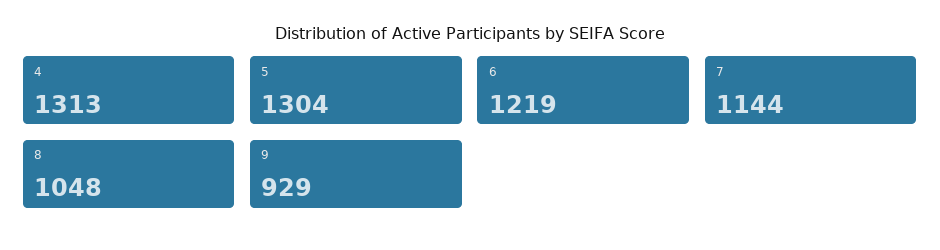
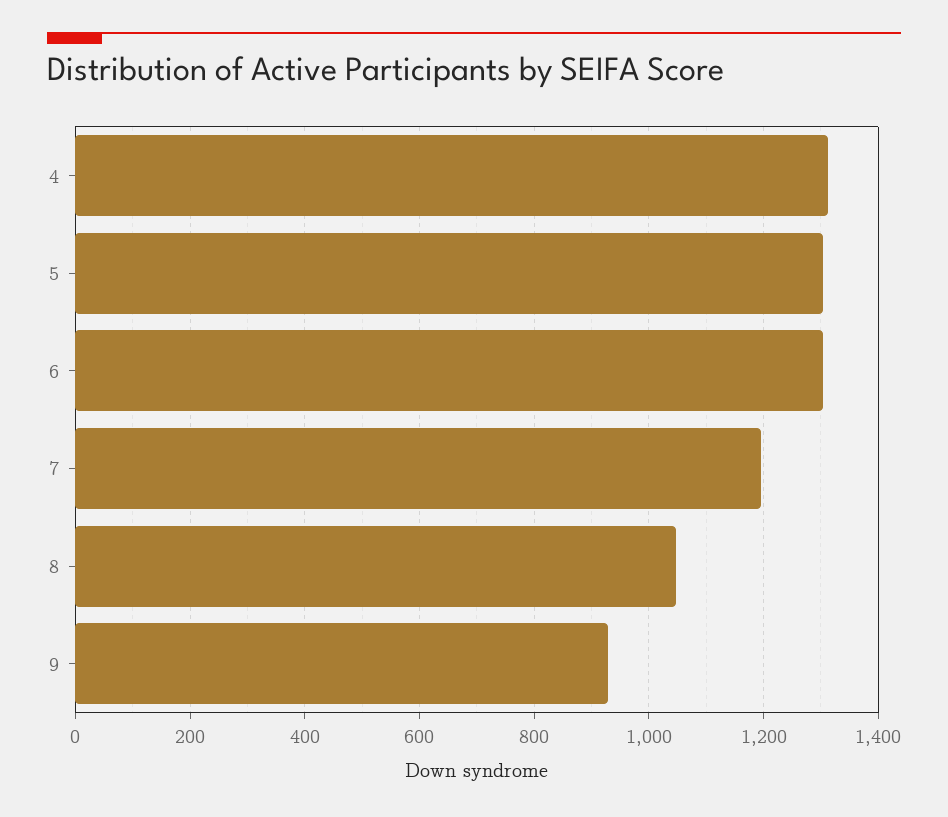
  {
    "4": 1313,
    "5": 1304,
-   "6": 1219,
+   "6": 1300,
-   "7": 1144,
+   "7": 1200,
    "8": 1048,
    "9": 929
  }

